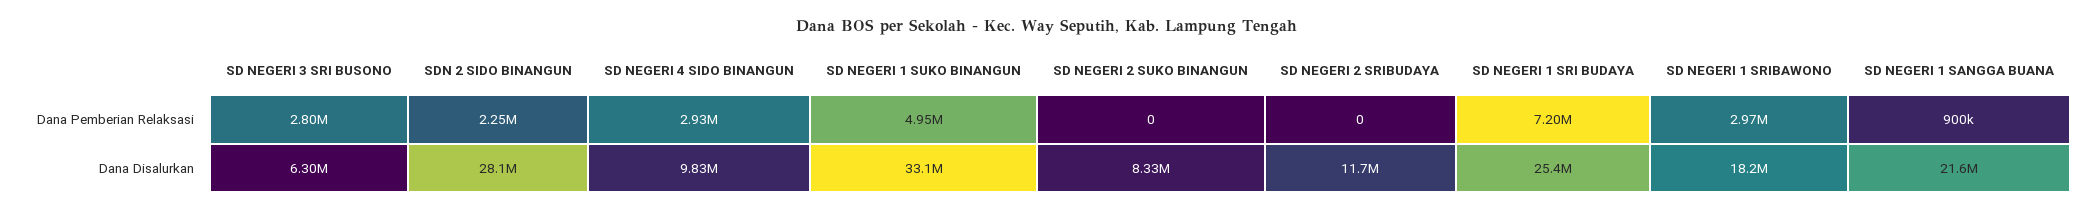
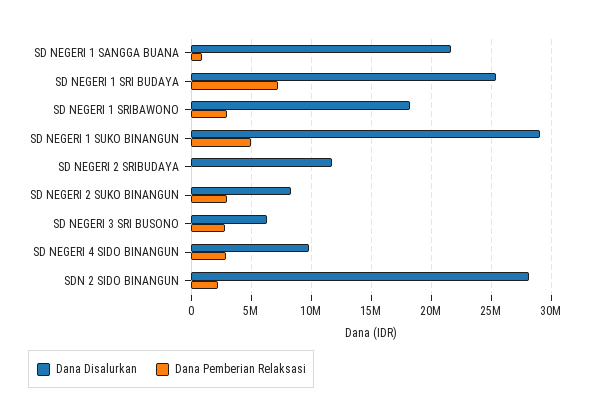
  {
    "Dana Pemberian Relaksasi": {
      "SD NEGERI 3 SRI BUSONO": 2800000,
      "SDN 2 SIDO BINANGUN": 2250000,
      "SD NEGERI 4 SIDO BINANGUN": 2930000,
      "SD NEGERI 1 SUKO BINANGUN": 4950000,
-     "SD NEGERI 2 SUKO BINANGUN": 0,
+     "SD NEGERI 2 SUKO BINANGUN": 3000000,
      "SD NEGERI 2 SRIBUDAYA": 0,
      "SD NEGERI 1 SRI BUDAYA": 7200000,
      "SD NEGERI 1 SRIBAWONO": 2970000,
      "SD NEGERI 1 SANGGA BUANA": 900000
    },
    "Dana Disalurkan": {
      "SD NEGERI 3 SRI BUSONO": 6300000,
      "SDN 2 SIDO BINANGUN": 28100000,
      "SD NEGERI 4 SIDO BINANGUN": 9830000,
-     "SD NEGERI 1 SUKO BINANGUN": 33100000,
+     "SD NEGERI 1 SUKO BINANGUN": 29000000,
      "SD NEGERI 2 SUKO BINANGUN": 8330000,
      "SD NEGERI 2 SRIBUDAYA": 11700000,
      "SD NEGERI 1 SRI BUDAYA": 25400000,
      "SD NEGERI 1 SRIBAWONO": 18200000,
      "SD NEGERI 1 SANGGA BUANA": 21600000
    }
  }

